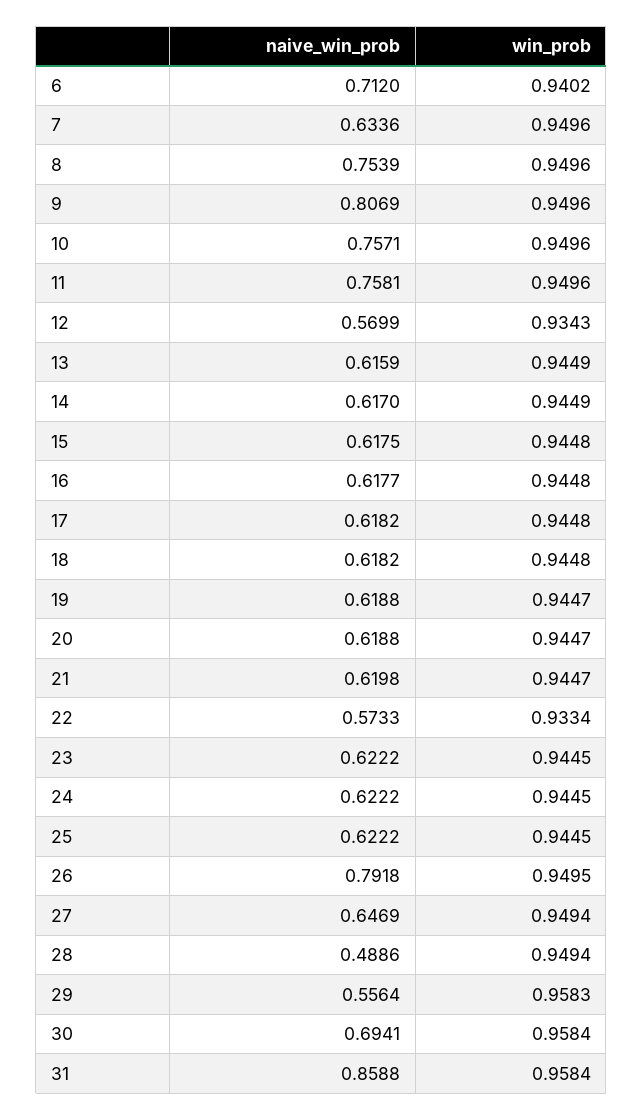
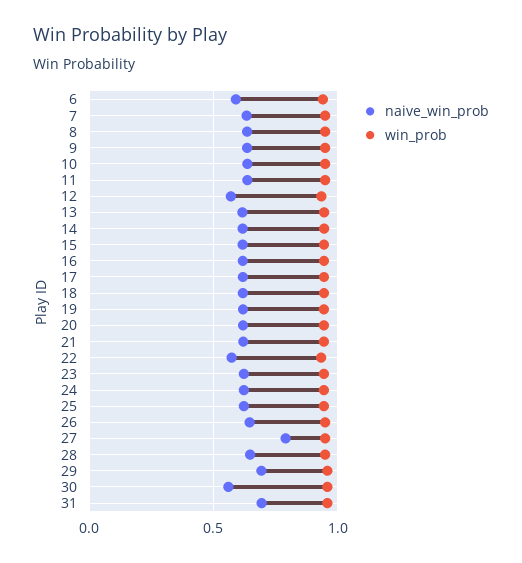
  {
    "naive_win_prob": {
-     "6": 0.712,
+     "6": 0.6,
      "7": 0.6336,
-     "8": 0.7539,
+     "8": 0.65,
-     "9": 0.8069,
+     "9": 0.65,
-     "10": 0.7571,
+     "10": 0.65,
-     "11": 0.7581,
+     "11": 0.65,
      "12": 0.5699,
      "13": 0.6159,
      "14": 0.617,
      "15": 0.6175,
      "16": 0.6177,
      "17": 0.6182,
      "18": 0.6182,
      "19": 0.6188,
      "20": 0.6188,
      "21": 0.6198,
      "22": 0.5733,
      "23": 0.6222,
      "24": 0.6222,
      "25": 0.6222,
-     "26": 0.7918,
+     "26": 0.65,
-     "27": 0.6469,
+     "27": 0.8,
-     "28": 0.4886,
+     "28": 0.65,
-     "29": 0.5564,
+     "29": 0.7,
-     "30": 0.6941,
+     "30": 0.55,
-     "31": 0.8588
+     "31": 0.7
    },
    "win_prob": {
      "6": 0.9402,
      "7": 0.9496,
      "8": 0.9496,
      "9": 0.9496,
      "10": 0.9496,
      "11": 0.9496,
      "12": 0.9343,
      "13": 0.9449,
      "14": 0.9449,
      "15": 0.9448,
      "16": 0.9448,
      "17": 0.9448,
      "18": 0.9448,
      "19": 0.9447,
      "20": 0.9447,
      "21": 0.9447,
      "22": 0.9334,
      "23": 0.9445,
      "24": 0.9445,
      "25": 0.9445,
      "26": 0.9495,
      "27": 0.9494,
      "28": 0.9494,
      "29": 0.9583,
      "30": 0.9584,
      "31": 0.9584
    }
  }

